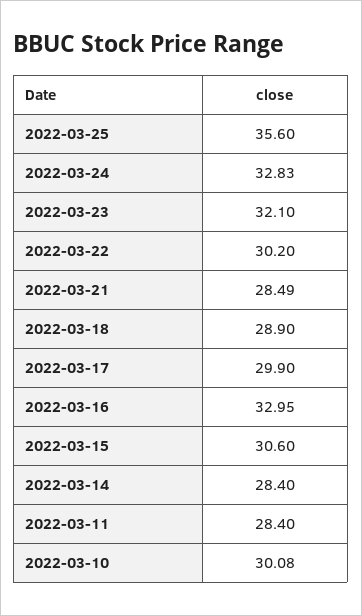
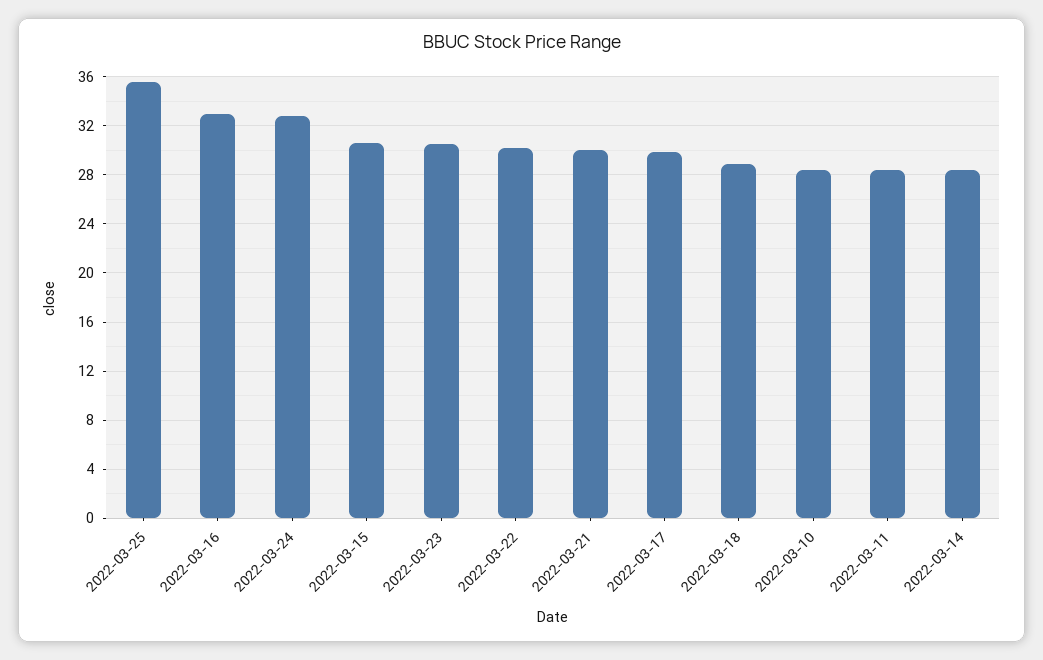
  {
    "2022-03-25": 35.6,
    "2022-03-24": 32.83,
-   "2022-03-23": 32.1,
+   "2022-03-23": 30.5,
    "2022-03-22": 30.2,
-   "2022-03-21": 28.49,
+   "2022-03-21": 30,
    "2022-03-18": 28.9,
    "2022-03-17": 29.9,
    "2022-03-16": 32.95,
    "2022-03-15": 30.6,
    "2022-03-14": 28.4,
    "2022-03-11": 28.4,
-   "2022-03-10": 30.08
+   "2022-03-10": 28.5
  }

